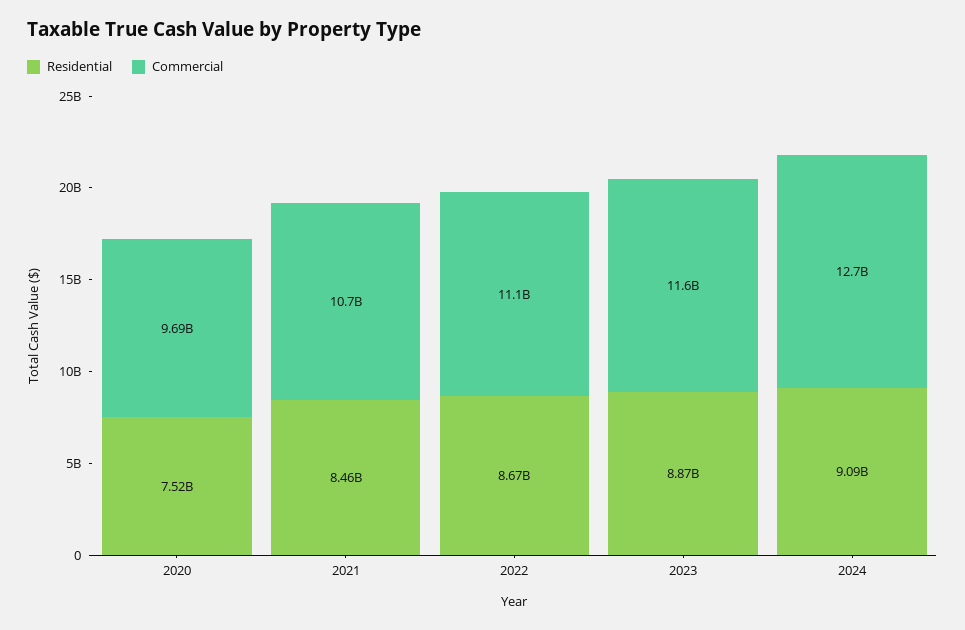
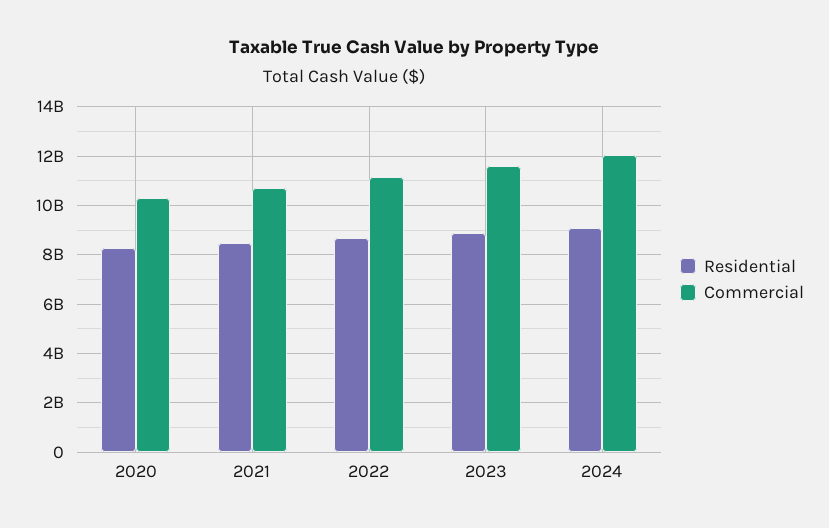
  {
    "Residential": {
-     "2020": 7520000000,
+     "2020": 8250000000,
      "2021": 8460000000,
      "2022": 8670000000,
      "2023": 8870000000,
      "2024": 9090000000
    },
    "Commercial": {
-     "2020": 9690000000,
+     "2020": 10250000000,
      "2021": 10700000000,
      "2022": 11100000000,
      "2023": 11600000000,
-     "2024": 12700000000
+     "2024": 12000000000
    }
  }

